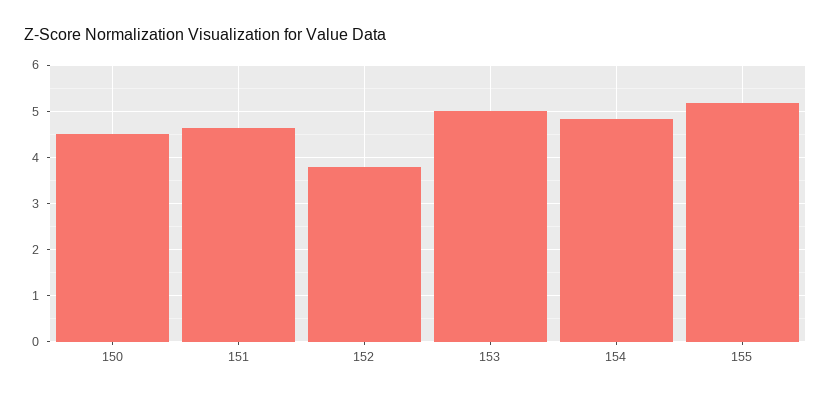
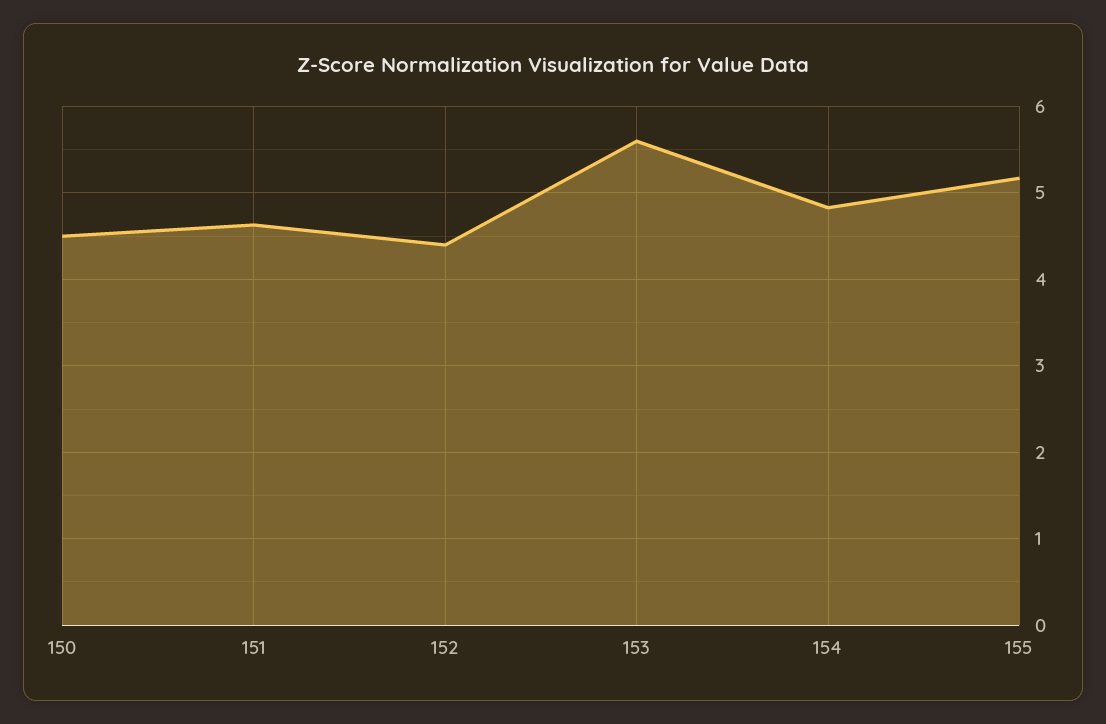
  {
    "150": 4.5,
    "151": 4.6,
-   "152": 3.8,
+   "152": 4.4,
-   "153": 5,
+   "153": 5.6,
    "154": 4.8,
    "155": 5.2
  }

